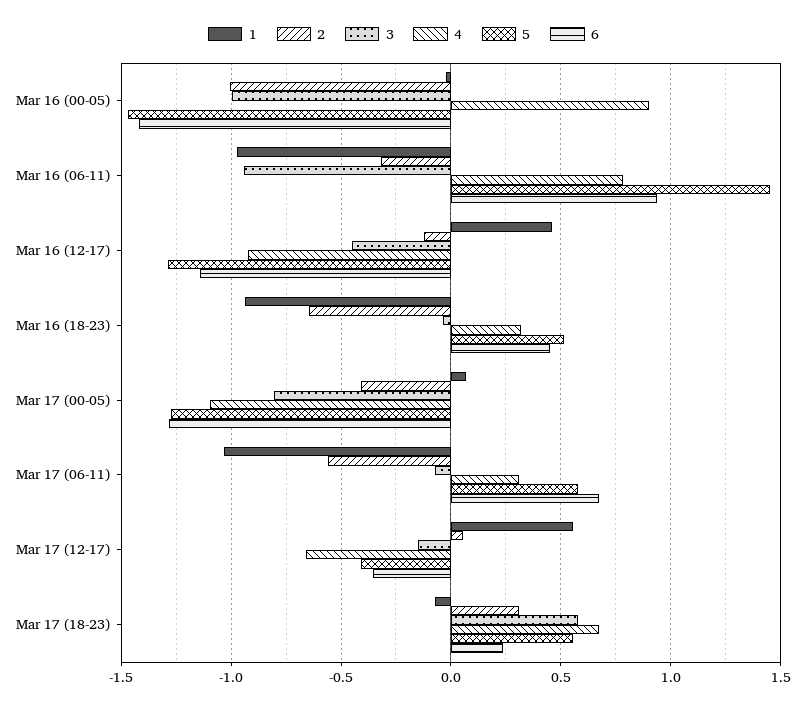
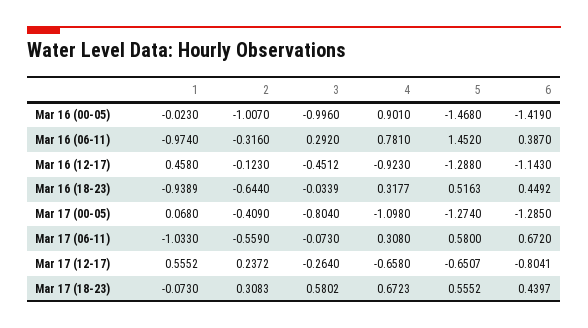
  {
    "1": {
      "Mar 16 (00-05)": -0.023,
      "Mar 16 (06-11)": -0.974,
      "Mar 16 (12-17)": 0.458,
      "Mar 16 (18-23)": -0.9389,
      "Mar 17 (00-05)": 0.068,
      "Mar 17 (06-11)": -1.033,
      "Mar 17 (12-17)": 0.5552,
      "Mar 17 (18-23)": -0.073
    },
    "2": {
      "Mar 16 (00-05)": -1.007,
      "Mar 16 (06-11)": -0.316,
      "Mar 16 (12-17)": -0.123,
      "Mar 16 (18-23)": -0.644,
      "Mar 17 (00-05)": -0.409,
      "Mar 17 (06-11)": -0.559,
-     "Mar 17 (12-17)": 0.05,
+     "Mar 17 (12-17)": 0.2372,
      "Mar 17 (18-23)": 0.3083
    },
    "3": {
      "Mar 16 (00-05)": -0.996,
-     "Mar 16 (06-11)": -0.95,
+     "Mar 16 (06-11)": 0.292,
      "Mar 16 (12-17)": -0.4512,
      "Mar 16 (18-23)": -0.0339,
      "Mar 17 (00-05)": -0.804,
      "Mar 17 (06-11)": -0.073,
-     "Mar 17 (12-17)": -0.15,
+     "Mar 17 (12-17)": -0.264,
      "Mar 17 (18-23)": 0.5802
    },
    "4": {
      "Mar 16 (00-05)": 0.901,
      "Mar 16 (06-11)": 0.781,
      "Mar 16 (12-17)": -0.923,
      "Mar 16 (18-23)": 0.3177,
      "Mar 17 (00-05)": -1.098,
      "Mar 17 (06-11)": 0.308,
      "Mar 17 (12-17)": -0.658,
      "Mar 17 (18-23)": 0.6723
    },
    "5": {
      "Mar 16 (00-05)": -1.468,
      "Mar 16 (06-11)": 1.452,
      "Mar 16 (12-17)": -1.288,
      "Mar 16 (18-23)": 0.5163,
      "Mar 17 (00-05)": -1.274,
      "Mar 17 (06-11)": 0.58,
-     "Mar 17 (12-17)": -0.4,
+     "Mar 17 (12-17)": -0.6507,
      "Mar 17 (18-23)": 0.5552
    },
    "6": {
      "Mar 16 (00-05)": -1.419,
-     "Mar 16 (06-11)": 0.95,
+     "Mar 16 (06-11)": 0.387,
      "Mar 16 (12-17)": -1.143,
      "Mar 16 (18-23)": 0.4492,
      "Mar 17 (00-05)": -1.285,
      "Mar 17 (06-11)": 0.672,
-     "Mar 17 (12-17)": -0.35,
+     "Mar 17 (12-17)": -0.8041,
-     "Mar 17 (18-23)": 0.25
+     "Mar 17 (18-23)": 0.4397
    }
  }

